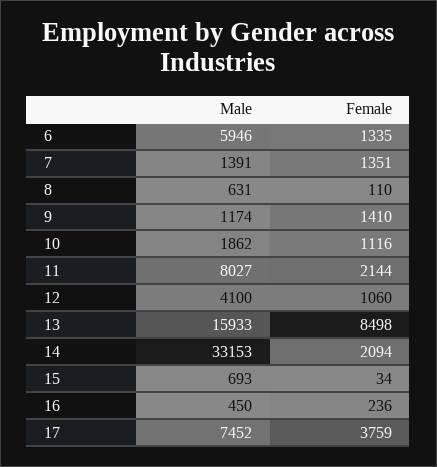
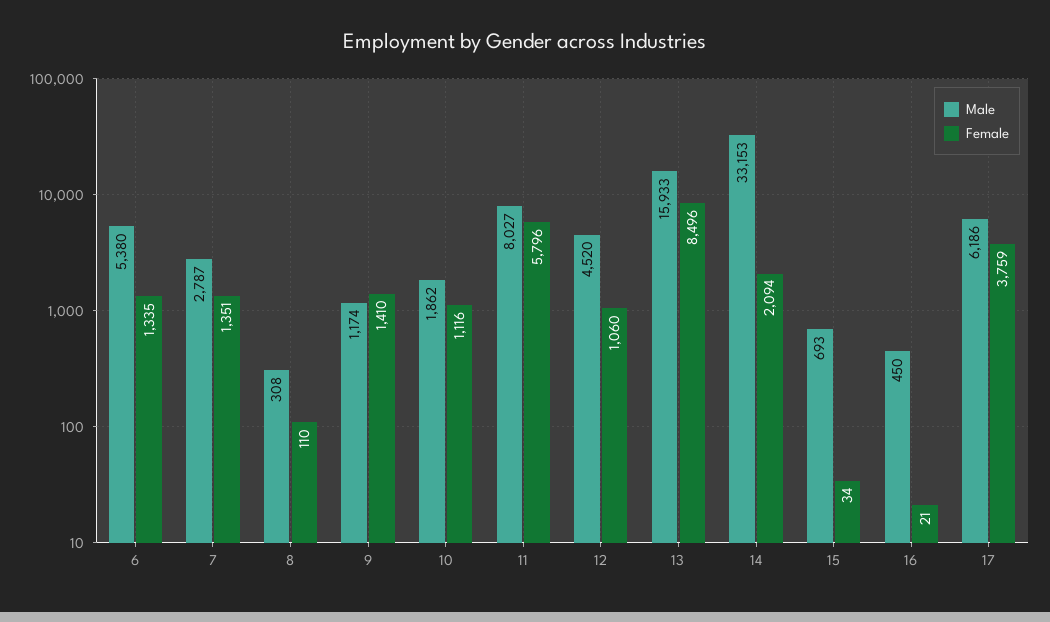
  {
    "Male": {
-     "6": 5946,
+     "6": 5380,
-     "7": 1391,
+     "7": 2787,
-     "8": 631,
+     "8": 308,
      "9": 1174,
      "10": 1862,
      "11": 8027,
-     "12": 4100,
+     "12": 4520,
      "13": 15933,
      "14": 33153,
      "15": 693,
      "16": 450,
-     "17": 7452
+     "17": 6186
    },
    "Female": {
      "6": 1335,
      "7": 1351,
      "8": 110,
      "9": 1410,
      "10": 1116,
-     "11": 2144,
+     "11": 5796,
      "12": 1060,
-     "13": 8498,
+     "13": 8496,
      "14": 2094,
      "15": 34,
-     "16": 236,
+     "16": 21,
      "17": 3759
    }
  }

